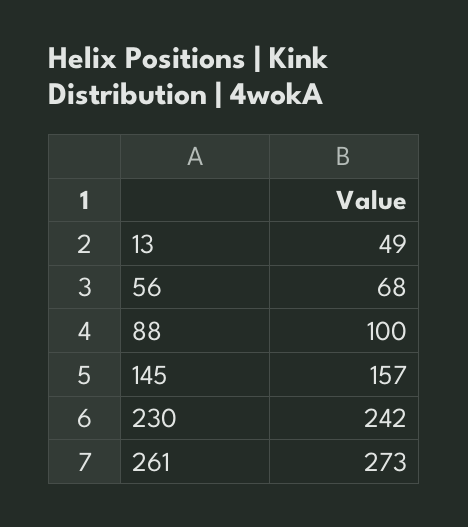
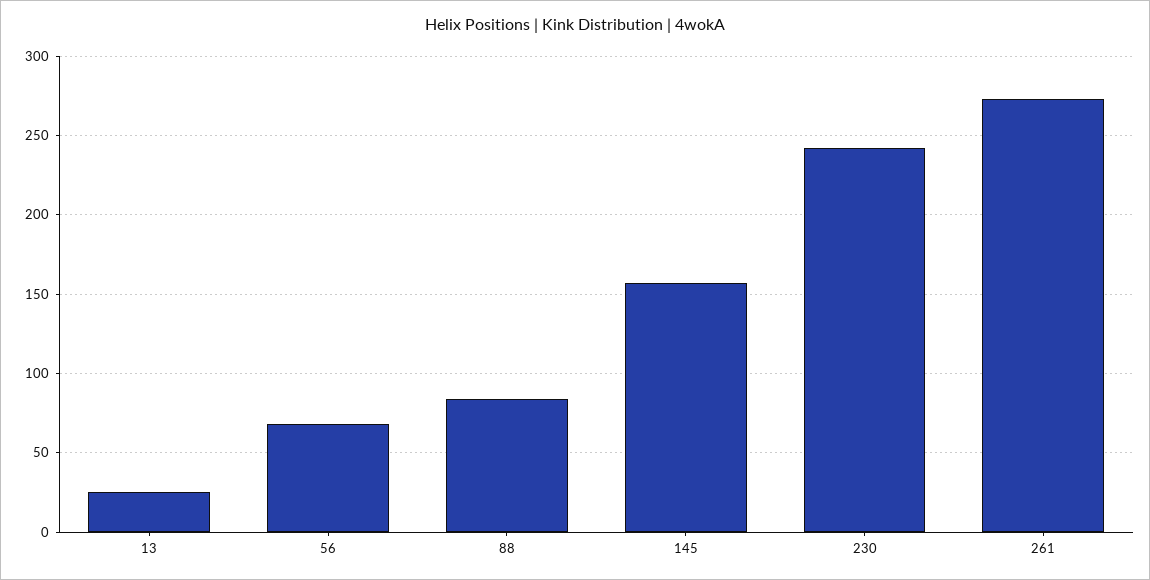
  {
-   "13": 49,
+   "13": 25,
    "56": 68,
-   "88": 100,
+   "88": 85,
    "145": 157,
    "230": 242,
    "261": 273
  }

